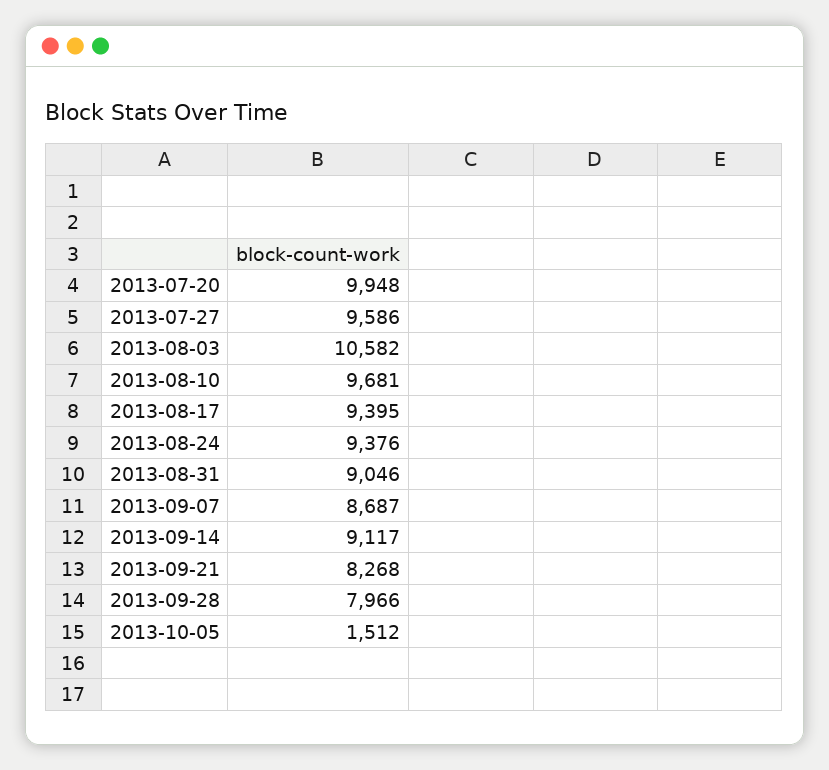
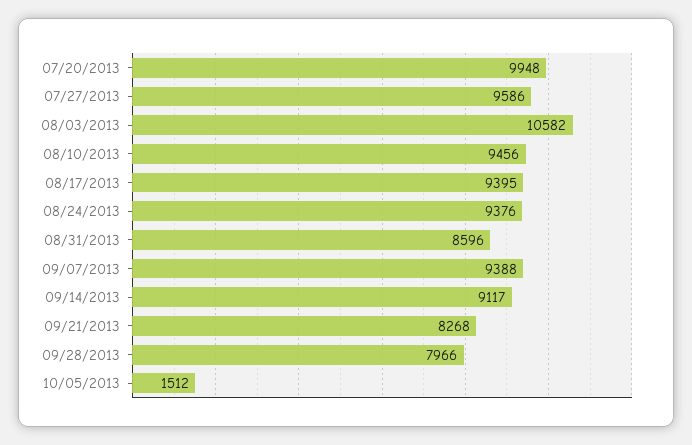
  {
    "2013-07-20": 9948,
    "2013-07-27": 9586,
    "2013-08-03": 10582,
-   "2013-08-10": 9681,
+   "2013-08-10": 9456,
    "2013-08-17": 9395,
    "2013-08-24": 9376,
-   "2013-08-31": 9046,
+   "2013-08-31": 8596,
-   "2013-09-07": 8687,
+   "2013-09-07": 9388,
    "2013-09-14": 9117,
    "2013-09-21": 8268,
    "2013-09-28": 7966,
    "2013-10-05": 1512
  }

